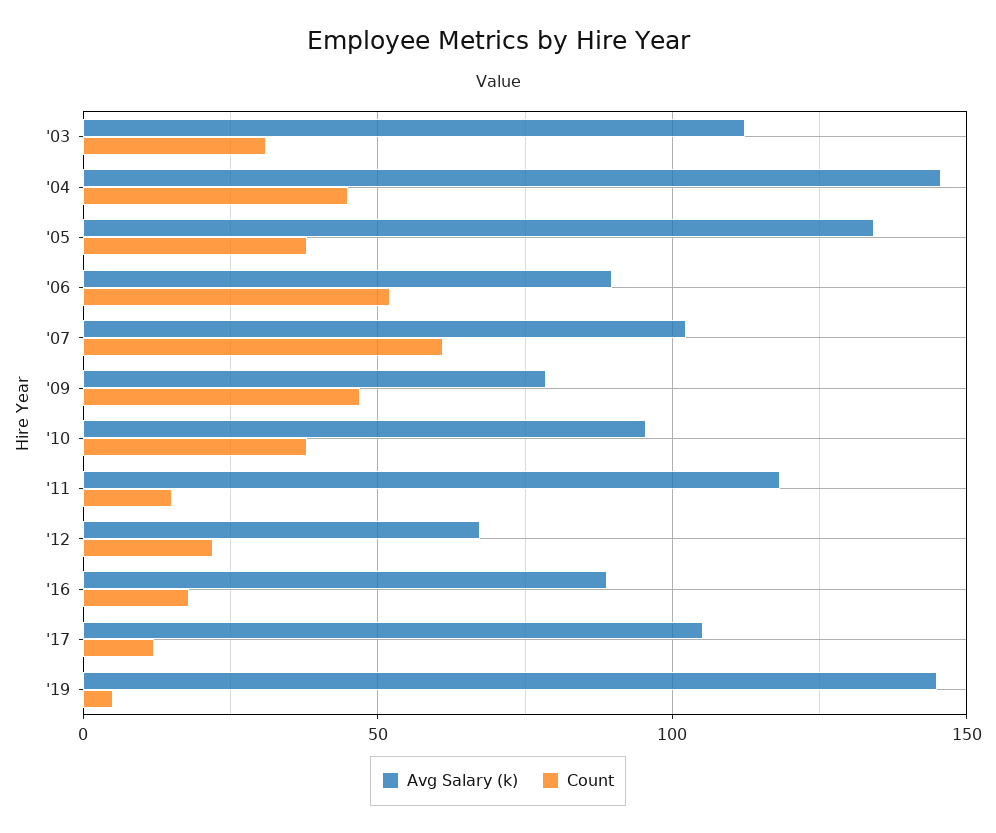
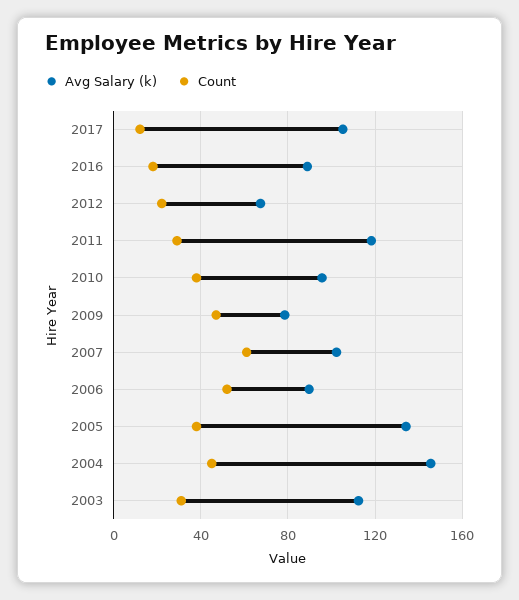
  {
    "Avg Salary (k)": {
      "'03": 110,
      "'04": 145,
      "'05": 135,
      "'06": 90,
      "'07": 100,
      "'09": 80,
      "'10": 95,
      "'11": 120,
      "'12": 65,
      "'16": 90,
-     "'17": 105,
+     "'17": 105
-     "'19": 145
    },
    "Count": {
      "'03": 30,
      "'04": 45,
      "'05": 40,
      "'06": 50,
      "'07": 60,
      "'09": 45,
      "'10": 40,
-     "'11": 15,
+     "'11": 30,
      "'12": 20,
      "'16": 20,
-     "'17": 10,
+     "'17": 10
-     "'19": 5
    }
  }

